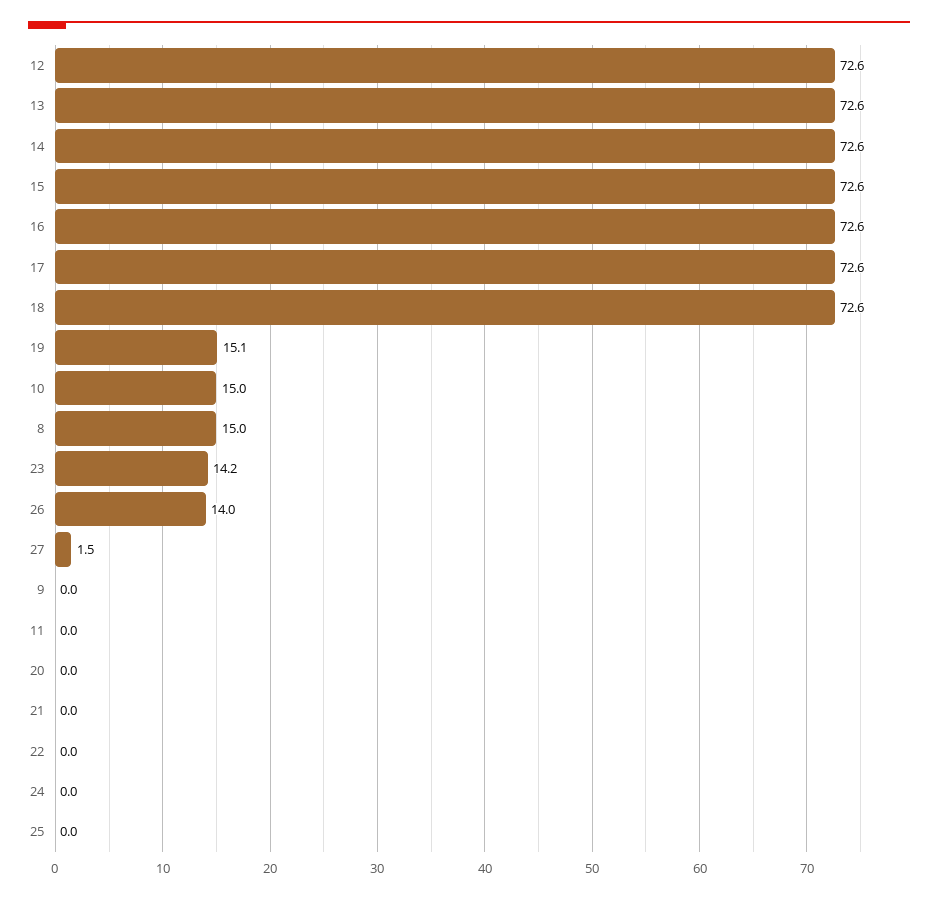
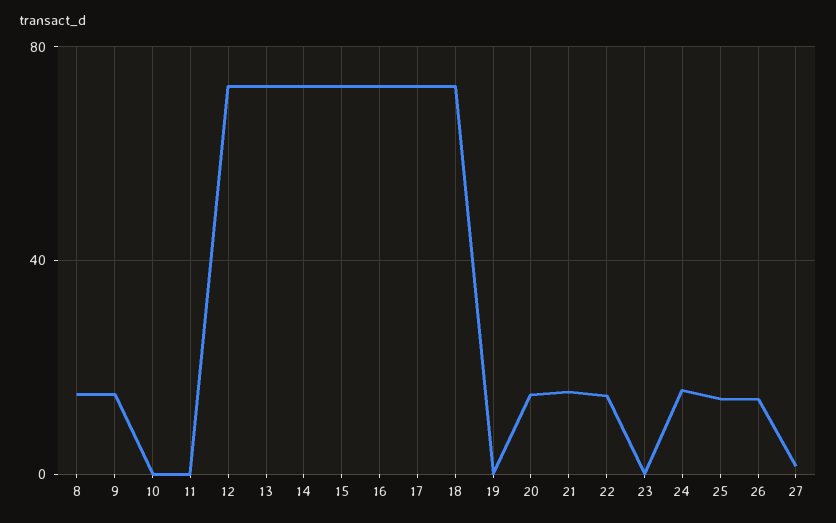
  {
    "12": 72.6,
    "13": 72.6,
    "14": 72.6,
    "15": 72.6,
    "16": 72.6,
    "17": 72.6,
    "18": 72.6,
-   "19": 15.1,
+   "19": 0,
-   "10": 15,
+   "10": 0,
    "8": 15,
-   "23": 14.2,
+   "23": 0,
    "26": 14,
    "27": 1.5,
-   "9": 0,
+   "9": 15,
    "11": 0,
-   "20": 0,
+   "20": 15,
-   "21": 0,
+   "21": 15,
-   "22": 0,
+   "22": 15,
-   "24": 0,
+   "24": 15,
-   "25": 0
+   "25": 15
  }

